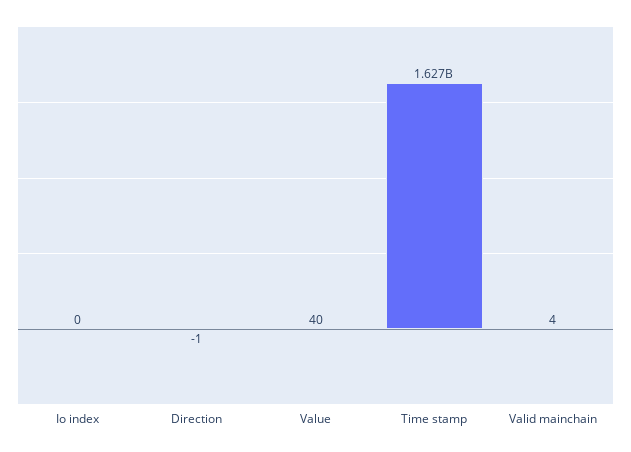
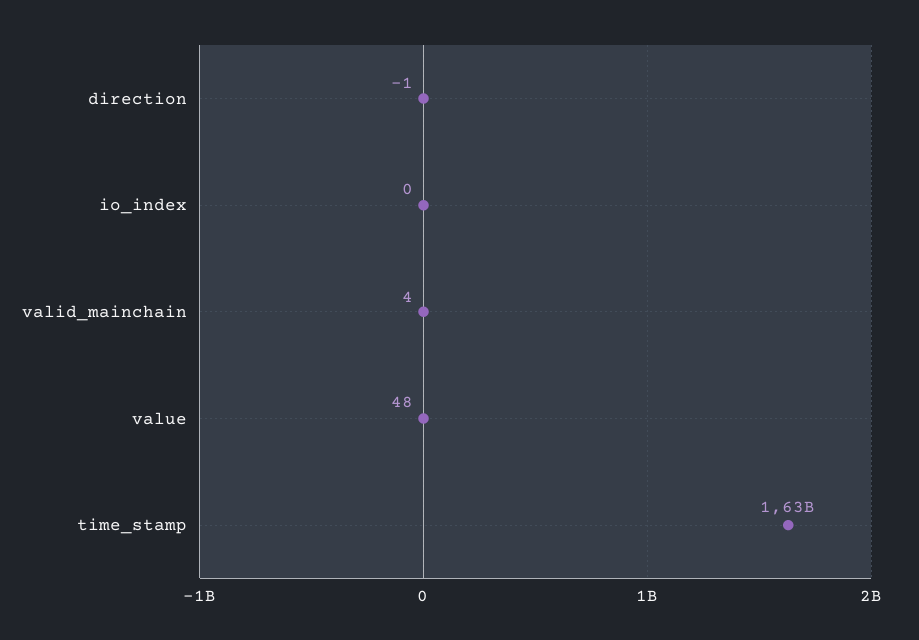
  {
    "Io index": 0,
    "Direction": -1,
-   "Value": 40,
+   "Value": 48,
    "Time stamp": 1627000000,
    "Valid mainchain": 4
  }

